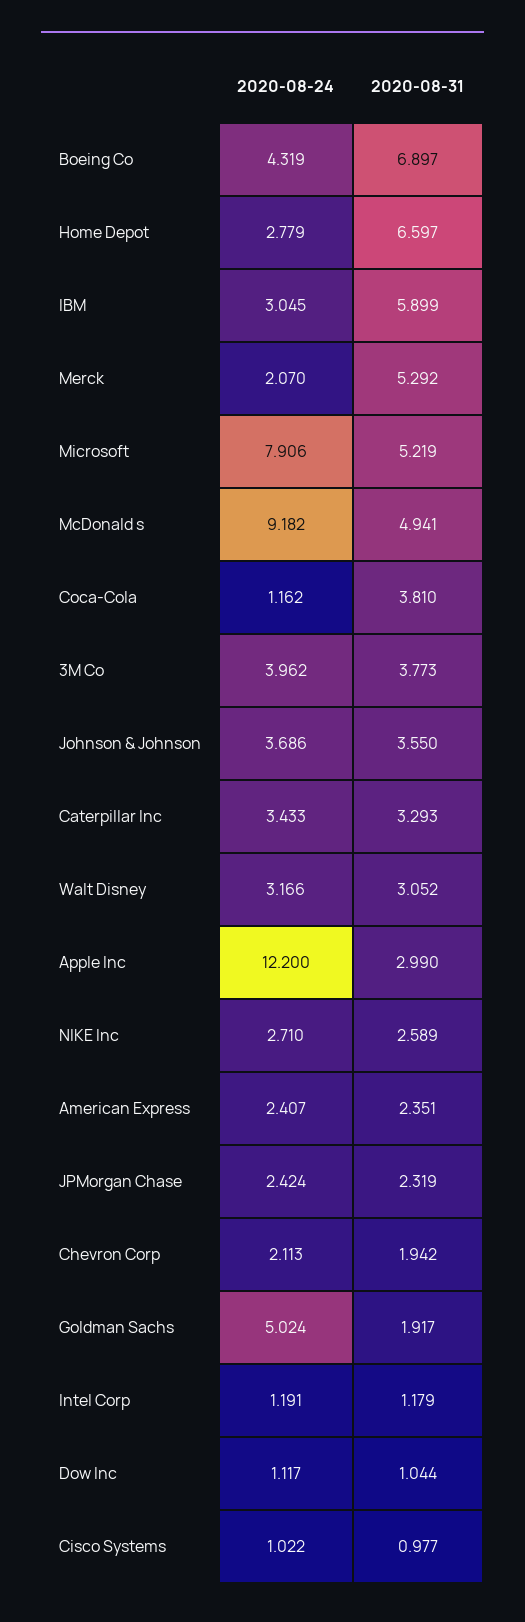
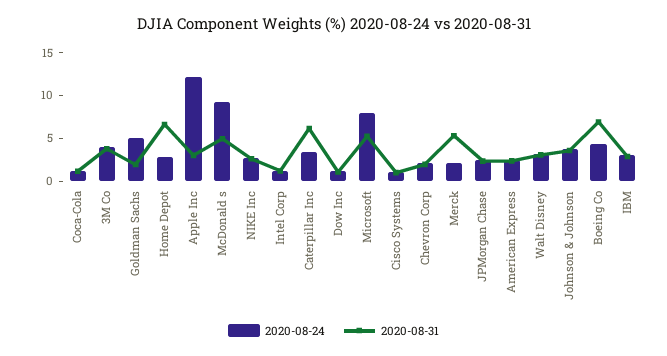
  {
    "2020-08-24": {
      "Boeing Co": 4.319,
      "Home Depot": 2.779,
      "IBM": 3.045,
      "Merck": 2.07,
      "Microsoft": 7.906,
      "McDonald s": 9.182,
      "Coca-Cola": 1.162,
      "3M Co": 3.962,
      "Johnson & Johnson": 3.686,
      "Caterpillar Inc": 3.433,
      "Walt Disney": 3.166,
      "Apple Inc": 12.2,
      "NIKE Inc": 2.71,
      "American Express": 2.407,
      "JPMorgan Chase": 2.424,
      "Chevron Corp": 2.113,
      "Goldman Sachs": 5.024,
      "Intel Corp": 1.191,
      "Dow Inc": 1.117,
      "Cisco Systems": 1.022
    },
    "2020-08-31": {
      "Boeing Co": 6.897,
      "Home Depot": 6.597,
-     "IBM": 5.899,
+     "IBM": 3,
      "Merck": 5.292,
      "Microsoft": 5.219,
      "McDonald s": 4.941,
-     "Coca-Cola": 3.81,
+     "Coca-Cola": 1,
      "3M Co": 3.773,
      "Johnson & Johnson": 3.55,
-     "Caterpillar Inc": 3.293,
+     "Caterpillar Inc": 6,
      "Walt Disney": 3.052,
      "Apple Inc": 2.99,
      "NIKE Inc": 2.589,
      "American Express": 2.351,
      "JPMorgan Chase": 2.319,
      "Chevron Corp": 1.942,
      "Goldman Sachs": 1.917,
      "Intel Corp": 1.179,
      "Dow Inc": 1.044,
      "Cisco Systems": 0.977
    }
  }

